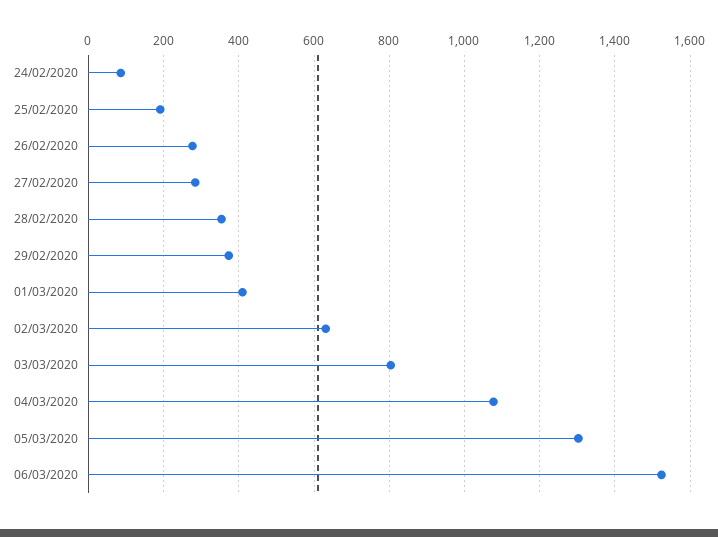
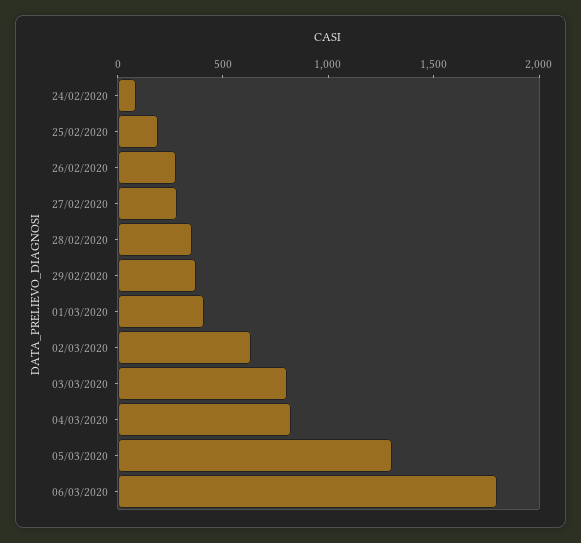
  {
    "24/02/2020": 80,
    "25/02/2020": 200,
    "26/02/2020": 280,
    "27/02/2020": 280,
    "28/02/2020": 360,
    "29/02/2020": 380,
    "01/03/2020": 420,
    "02/03/2020": 640,
    "03/03/2020": 800,
-   "04/03/2020": 1080,
+   "04/03/2020": 800,
    "05/03/2020": 1300,
-   "06/03/2020": 1520
+   "06/03/2020": 1800
  }

